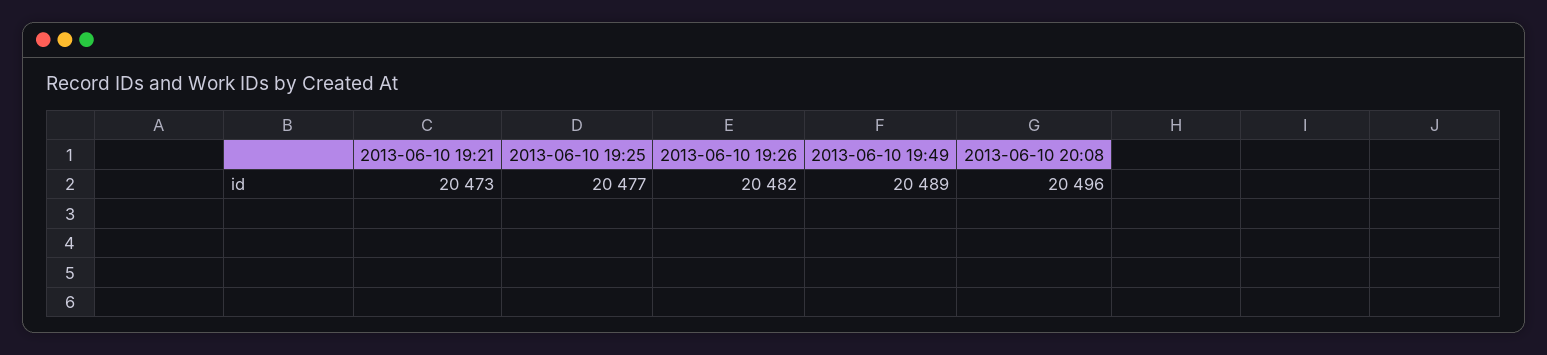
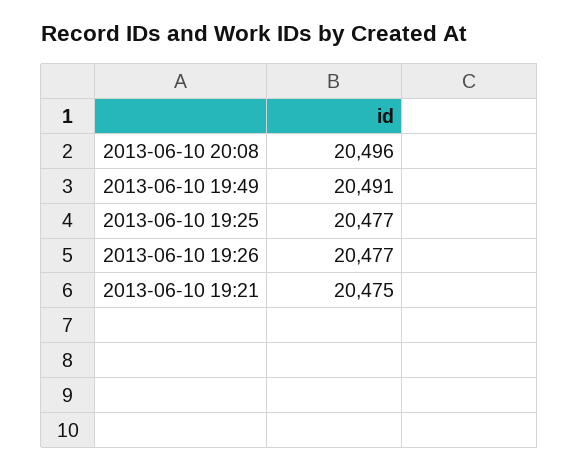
  {
-   "2013-06-10 19:21": 20473,
+   "2013-06-10 19:21": 20475,
    "2013-06-10 19:25": 20477,
-   "2013-06-10 19:26": 20482,
+   "2013-06-10 19:26": 20477,
-   "2013-06-10 19:49": 20489,
+   "2013-06-10 19:49": 20491,
    "2013-06-10 20:08": 20496
  }

